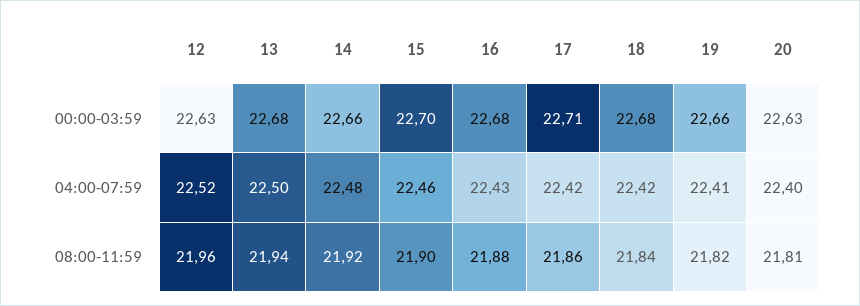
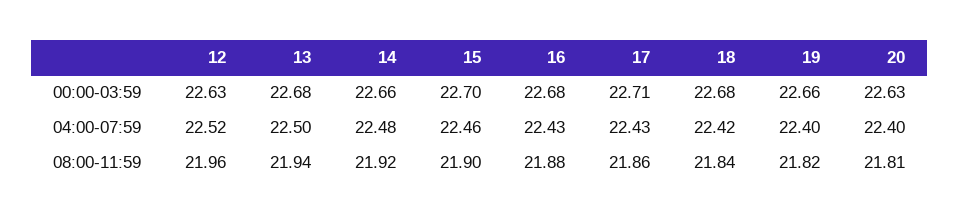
  {
    "12": {
      "00:00-03:59": 22.63,
      "04:00-07:59": 22.52,
      "08:00-11:59": 21.96
    },
    "13": {
      "00:00-03:59": 22.68,
      "04:00-07:59": 22.5,
      "08:00-11:59": 21.94
    },
    "14": {
      "00:00-03:59": 22.66,
      "04:00-07:59": 22.48,
      "08:00-11:59": 21.92
    },
    "15": {
      "00:00-03:59": 22.7,
      "04:00-07:59": 22.46,
      "08:00-11:59": 21.9
    },
    "16": {
      "00:00-03:59": 22.68,
      "04:00-07:59": 22.43,
      "08:00-11:59": 21.88
    },
    "17": {
      "00:00-03:59": 22.71,
-     "04:00-07:59": 22.42,
+     "04:00-07:59": 22.43,
      "08:00-11:59": 21.86
    },
    "18": {
      "00:00-03:59": 22.68,
      "04:00-07:59": 22.42,
      "08:00-11:59": 21.84
    },
    "19": {
      "00:00-03:59": 22.66,
-     "04:00-07:59": 22.41,
+     "04:00-07:59": 22.4,
      "08:00-11:59": 21.82
    },
    "20": {
      "00:00-03:59": 22.63,
      "04:00-07:59": 22.4,
      "08:00-11:59": 21.81
    }
  }

